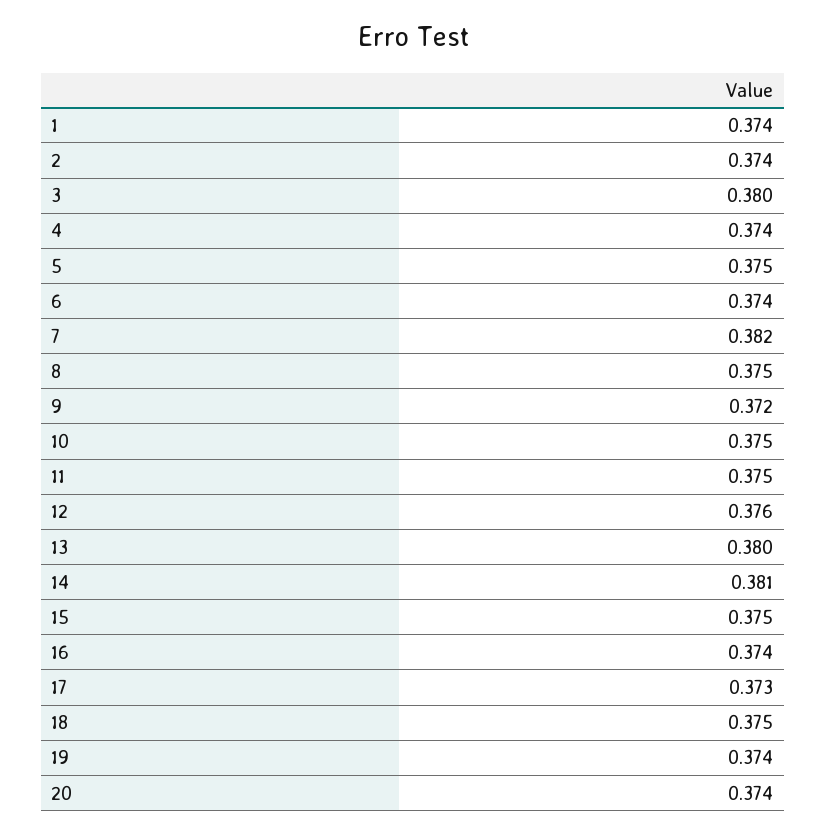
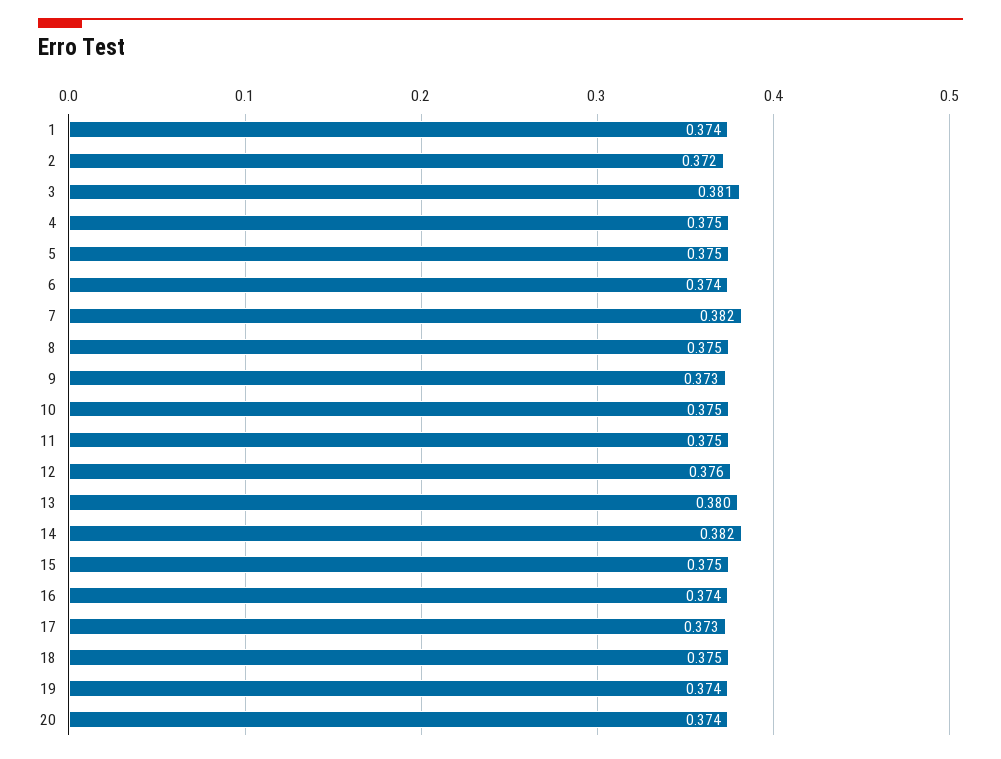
  {
    "1": 0.374,
-   "2": 0.374,
+   "2": 0.372,
-   "3": 0.38,
+   "3": 0.381,
-   "4": 0.374,
+   "4": 0.375,
    "5": 0.375,
    "6": 0.374,
    "7": 0.382,
    "8": 0.375,
-   "9": 0.372,
+   "9": 0.373,
    "10": 0.375,
    "11": 0.375,
    "12": 0.376,
    "13": 0.38,
-   "14": 0.381,
+   "14": 0.382,
    "15": 0.375,
    "16": 0.374,
    "17": 0.373,
    "18": 0.375,
    "19": 0.374,
    "20": 0.374
  }

